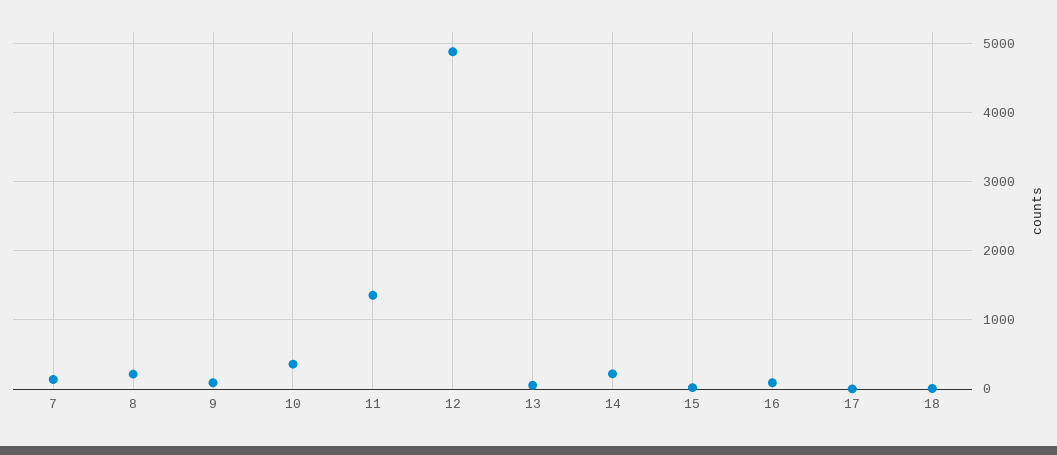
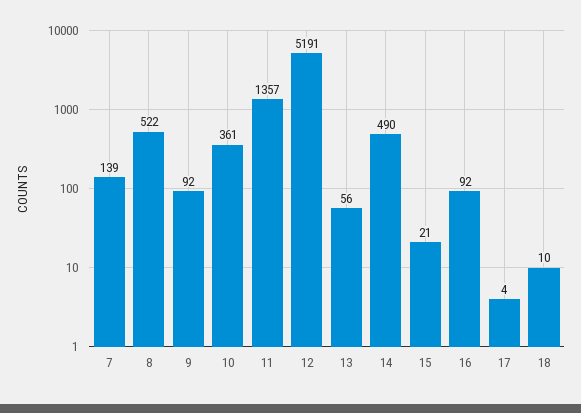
  {
    "7": 139,
-   "8": 200,
+   "8": 522,
    "9": 92,
    "10": 361,
    "11": 1357,
-   "12": 4900,
+   "12": 5191,
    "13": 56,
-   "14": 200,
+   "14": 490,
    "15": 21,
    "16": 92,
    "17": 4,
    "18": 10
  }

